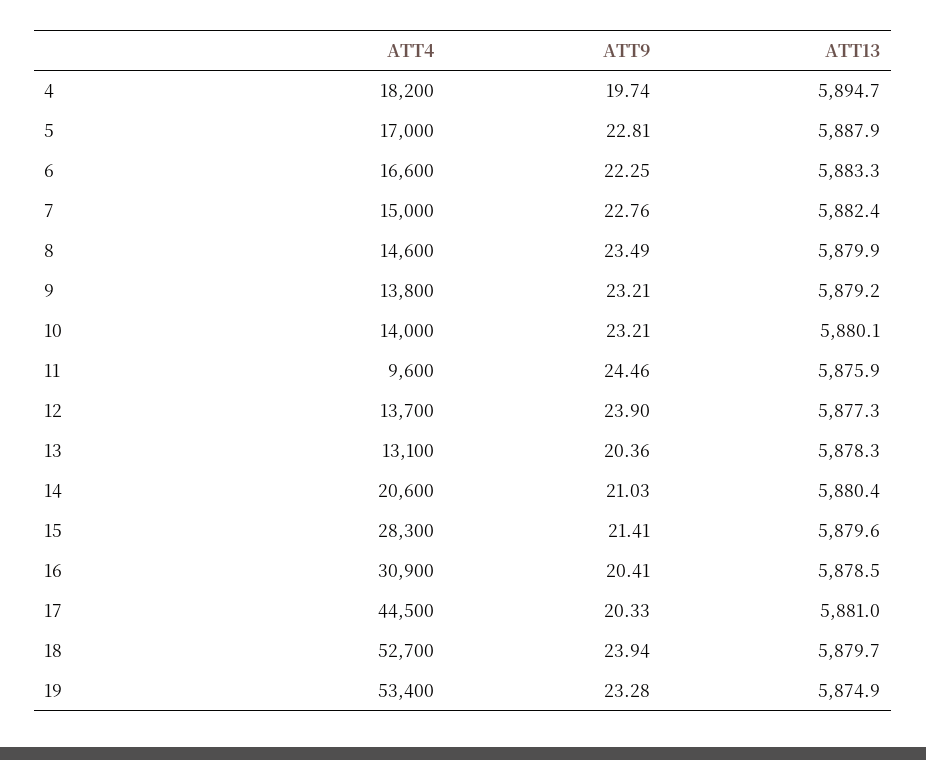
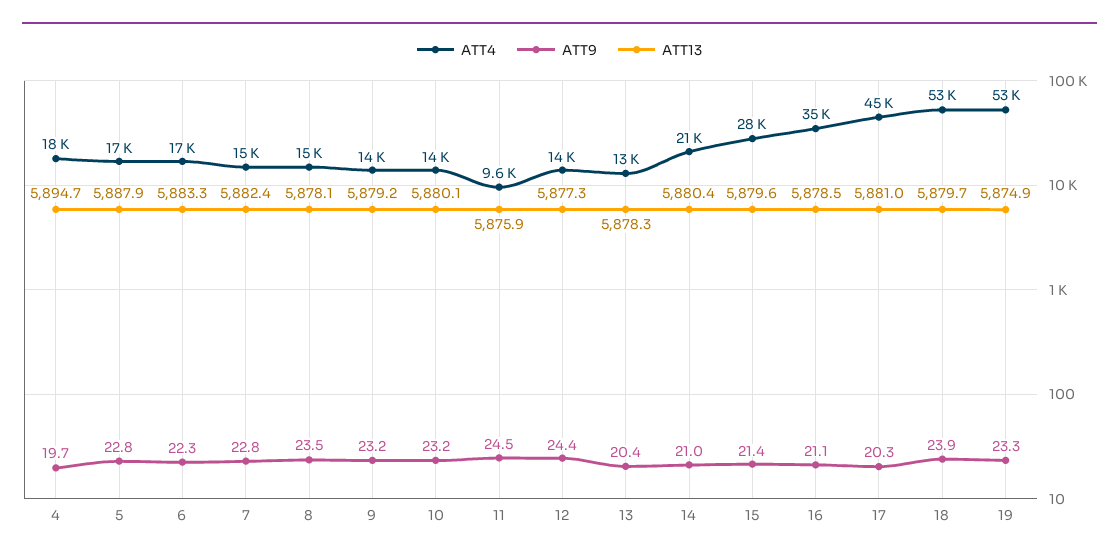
  {
    "ATT4": {
      "4": 18200,
      "5": 17000,
      "6": 16600,
      "7": 15000,
      "8": 14600,
      "9": 13800,
      "10": 14000,
      "11": 9600,
      "12": 13700,
      "13": 13100,
      "14": 20600,
      "15": 28300,
-     "16": 30900,
+     "16": 35000,
      "17": 44500,
      "18": 52700,
      "19": 53400
    },
    "ATT9": {
      "4": 19.74,
      "5": 22.81,
      "6": 22.25,
      "7": 22.76,
      "8": 23.49,
      "9": 23.21,
      "10": 23.21,
      "11": 24.46,
-     "12": 23.9,
+     "12": 24.4,
      "13": 20.36,
      "14": 21.03,
      "15": 21.41,
-     "16": 20.41,
+     "16": 21.1,
      "17": 20.33,
      "18": 23.94,
      "19": 23.28
    },
    "ATT13": {
      "4": 5894.7,
      "5": 5887.9,
      "6": 5883.3,
      "7": 5882.4,
-     "8": 5879.9,
+     "8": 5878.1,
      "9": 5879.2,
      "10": 5880.1,
      "11": 5875.9,
      "12": 5877.3,
      "13": 5878.3,
      "14": 5880.4,
      "15": 5879.6,
      "16": 5878.5,
      "17": 5881,
      "18": 5879.7,
      "19": 5874.9
    }
  }

